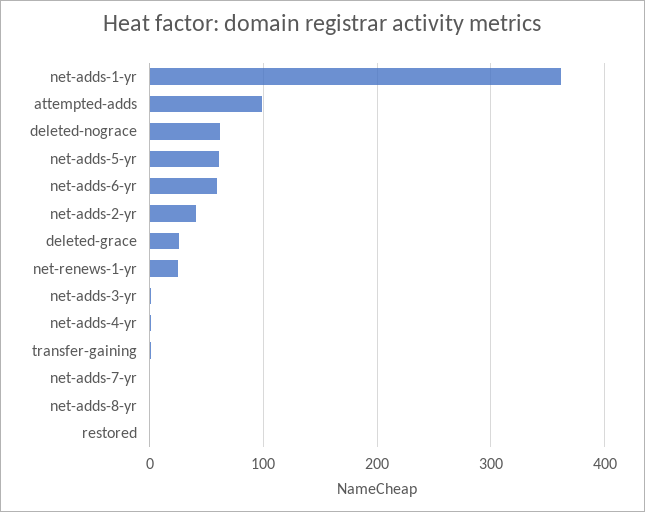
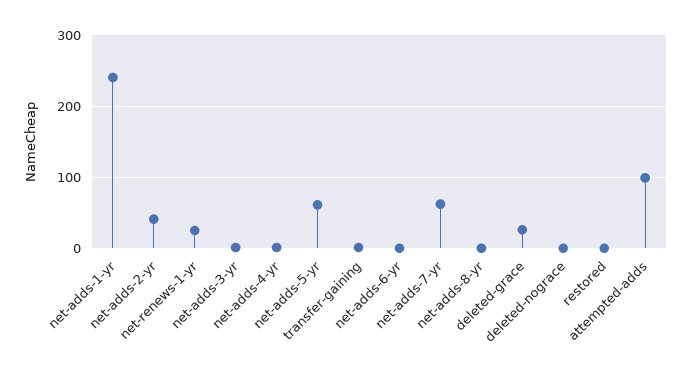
  {
-   "net-adds-1-yr": 360,
+   "net-adds-1-yr": 240,
    "attempted-adds": 100,
-   "deleted-nograce": 60,
+   "deleted-nograce": 0,
    "net-adds-5-yr": 60,
-   "net-adds-6-yr": 60,
+   "net-adds-6-yr": 0,
    "net-adds-2-yr": 40,
    "deleted-grace": 30,
    "net-renews-1-yr": 30,
    "net-adds-3-yr": 0,
    "net-adds-4-yr": 0,
    "transfer-gaining": 0,
-   "net-adds-7-yr": 0,
+   "net-adds-7-yr": 60,
    "net-adds-8-yr": 0,
    "restored": 0
  }

